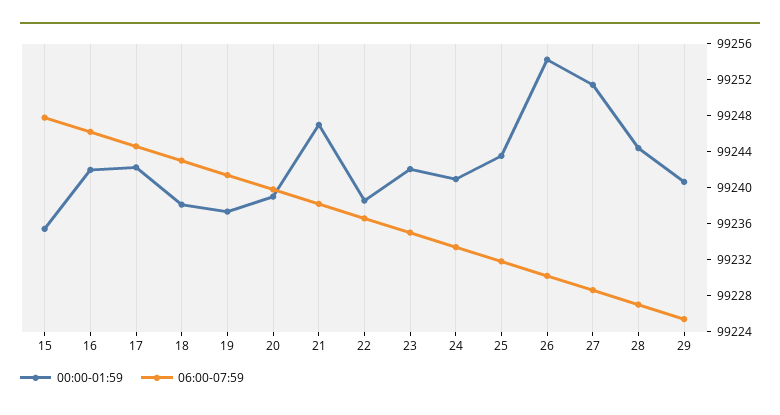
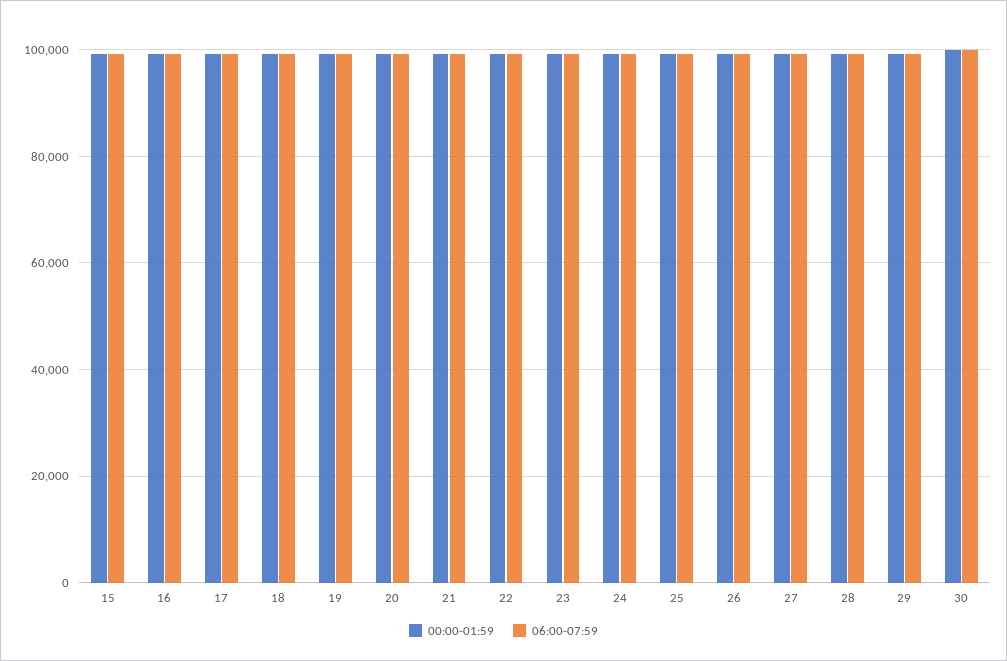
  {
    "00:00-01:59": {
      "15": 99235,
      "16": 99242,
      "17": 99242,
      "18": 99238,
      "19": 99237,
      "20": 99239,
      "21": 99247,
      "22": 99239,
      "23": 99242,
      "24": 99241,
      "25": 99244,
      "26": 99254,
      "27": 99251,
      "28": 99244,
-     "29": 99241
+     "29": 99241,
+     "30": 100000
    },
    "06:00-07:59": {
      "15": 99248,
      "16": 99246,
      "17": 99245,
      "18": 99243,
      "19": 99241,
      "20": 99240,
      "21": 99238,
      "22": 99237,
      "23": 99235,
      "24": 99233,
      "25": 99232,
      "26": 99230,
      "27": 99229,
      "28": 99227,
-     "29": 99225
+     "29": 99225,
+     "30": 100000
    }
  }

